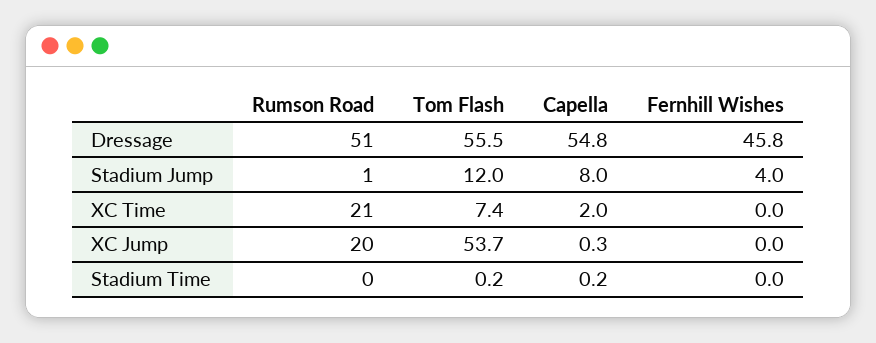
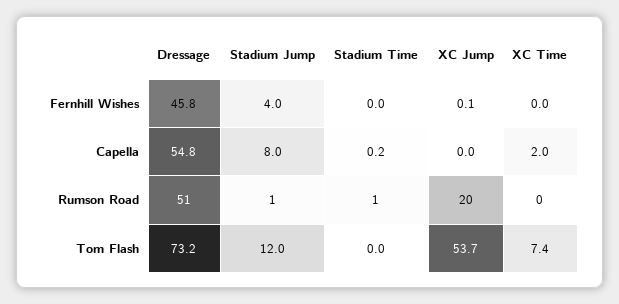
  {
    "Rumson Road": {
      "Dressage": 51,
      "Stadium Jump": 1,
-     "XC Time": 21,
+     "XC Time": 0,
      "XC Jump": 20,
-     "Stadium Time": 0
+     "Stadium Time": 1
    },
    "Tom Flash": {
-     "Dressage": 55.5,
+     "Dressage": 73.2,
      "Stadium Jump": 12,
      "XC Time": 7.4,
      "XC Jump": 53.7,
-     "Stadium Time": 0.2
+     "Stadium Time": 0
    },
    "Capella": {
      "Dressage": 54.8,
      "Stadium Jump": 8,
      "XC Time": 2,
-     "XC Jump": 0.3,
+     "XC Jump": 0,
      "Stadium Time": 0.2
    },
    "Fernhill Wishes": {
      "Dressage": 45.8,
      "Stadium Jump": 4,
      "XC Time": 0,
-     "XC Jump": 0,
+     "XC Jump": 0.1,
      "Stadium Time": 0
    }
  }

